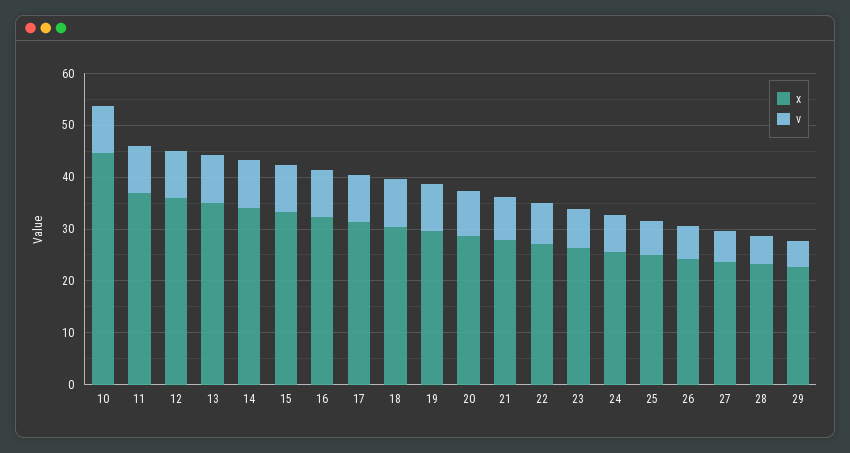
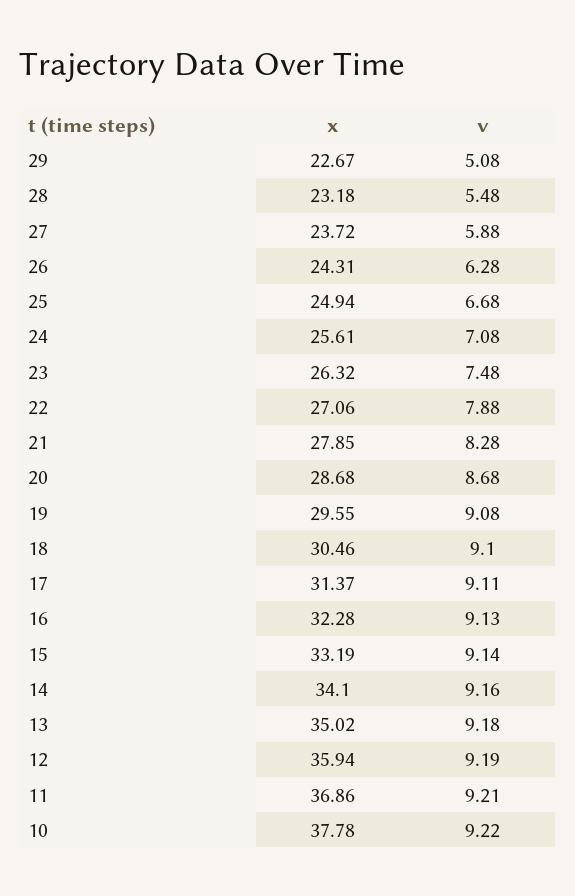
  {
    "x": {
-     "10": 44,
+     "10": 37.78,
      "11": 36.86,
      "12": 35.94,
      "13": 35.02,
      "14": 34.1,
      "15": 33.19,
      "16": 32.28,
      "17": 31.37,
      "18": 30.46,
      "19": 29.55,
      "20": 28.68,
      "21": 27.85,
      "22": 27.06,
      "23": 26.32,
      "24": 25.61,
      "25": 24.94,
      "26": 24.31,
      "27": 23.72,
      "28": 23.18,
      "29": 22.67
    },
    "v": {
      "10": 9.22,
      "11": 9.21,
      "12": 9.19,
      "13": 9.18,
      "14": 9.16,
      "15": 9.14,
      "16": 9.13,
      "17": 9.11,
      "18": 9.1,
      "19": 9.08,
      "20": 8.68,
      "21": 8.28,
      "22": 7.88,
      "23": 7.48,
      "24": 7.08,
      "25": 6.68,
      "26": 6.28,
      "27": 5.88,
      "28": 5.48,
      "29": 5.08
    }
  }

